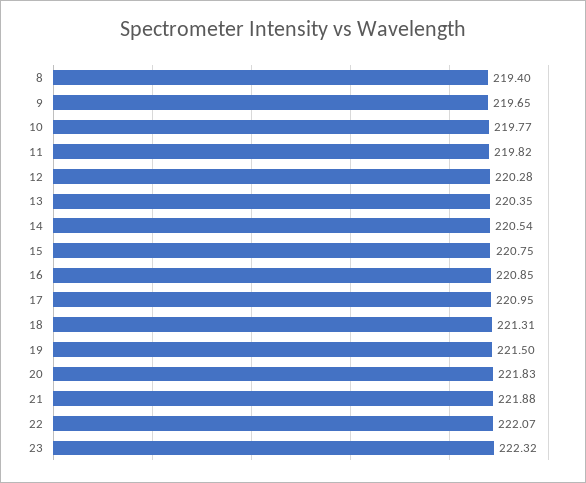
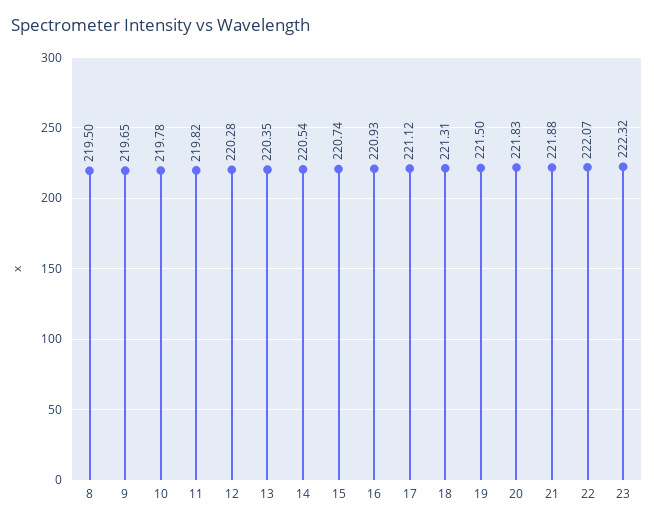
  {
-   "8": 219.4,
+   "8": 219.5,
    "9": 219.65,
-   "10": 219.77,
+   "10": 219.78,
    "11": 219.82,
    "12": 220.28,
    "13": 220.35,
    "14": 220.54,
-   "15": 220.75,
+   "15": 220.74,
-   "16": 220.85,
+   "16": 220.93,
-   "17": 220.95,
+   "17": 221.12,
    "18": 221.31,
    "19": 221.5,
    "20": 221.83,
    "21": 221.88,
    "22": 222.07,
    "23": 222.32
  }

